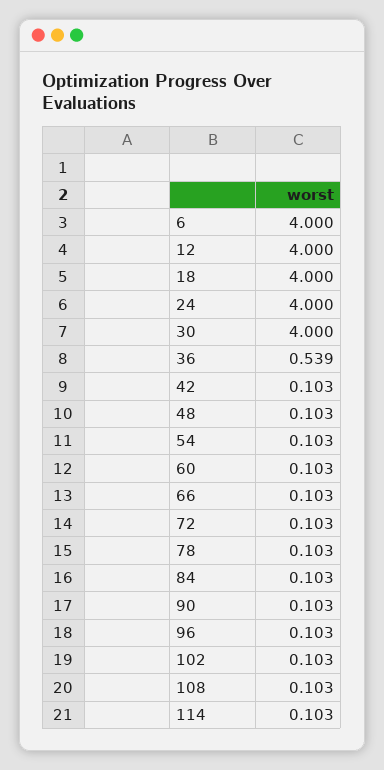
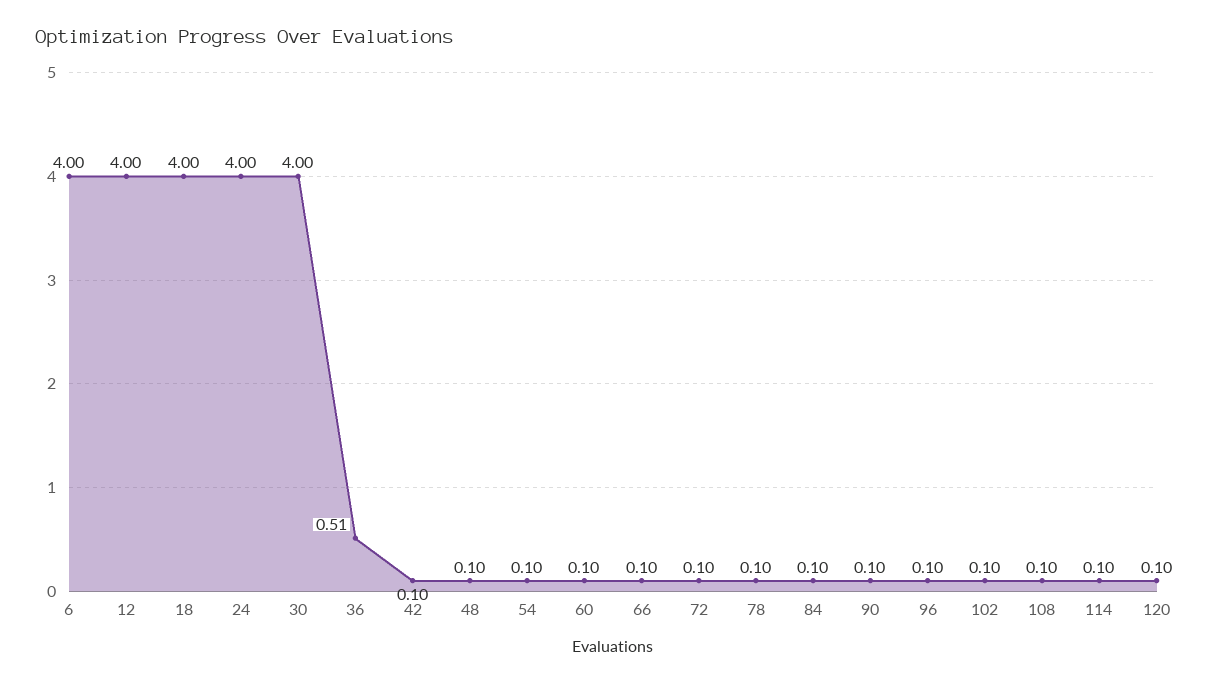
  {
    "6": 4,
    "12": 4,
    "18": 4,
    "24": 4,
    "30": 4,
-   "36": 0.539,
+   "36": 0.51,
    "42": 0.103,
    "48": 0.103,
    "54": 0.103,
    "60": 0.103,
    "66": 0.103,
    "72": 0.103,
    "78": 0.103,
    "84": 0.103,
    "90": 0.103,
    "96": 0.103,
    "102": 0.103,
    "108": 0.103,
-   "114": 0.103
+   "114": 0.103,
+   "120": 0.1
  }

